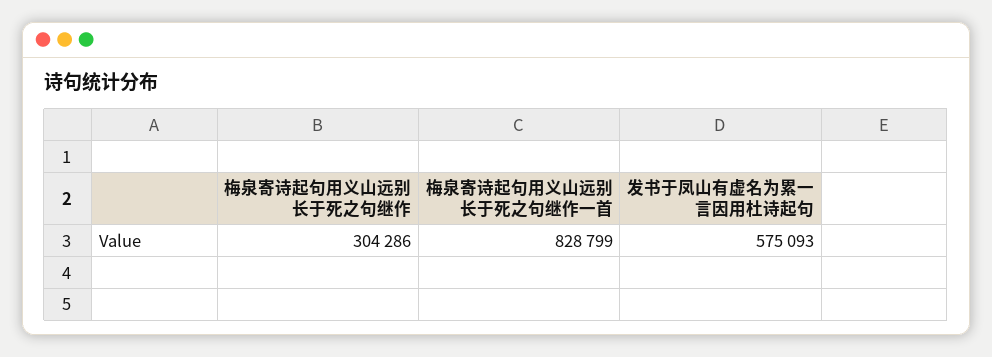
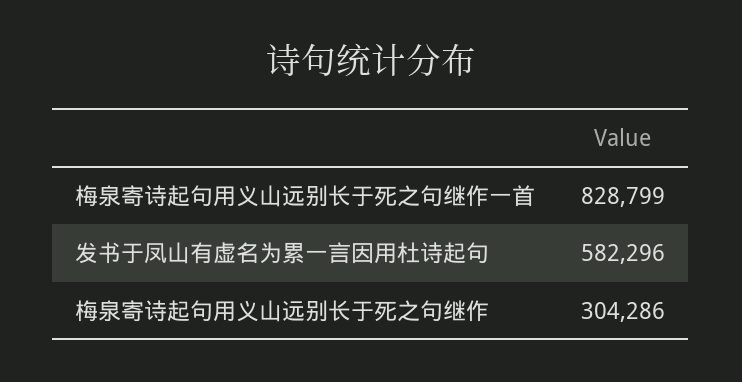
  {
    "梅泉寄诗起句用义山远别长于死之句继作": 304286,
    "梅泉寄诗起句用义山远别长于死之句继作一首": 828799,
-   "发书于凤山有虚名为累一言因用杜诗起句": 575093
+   "发书于凤山有虚名为累一言因用杜诗起句": 582296
  }

